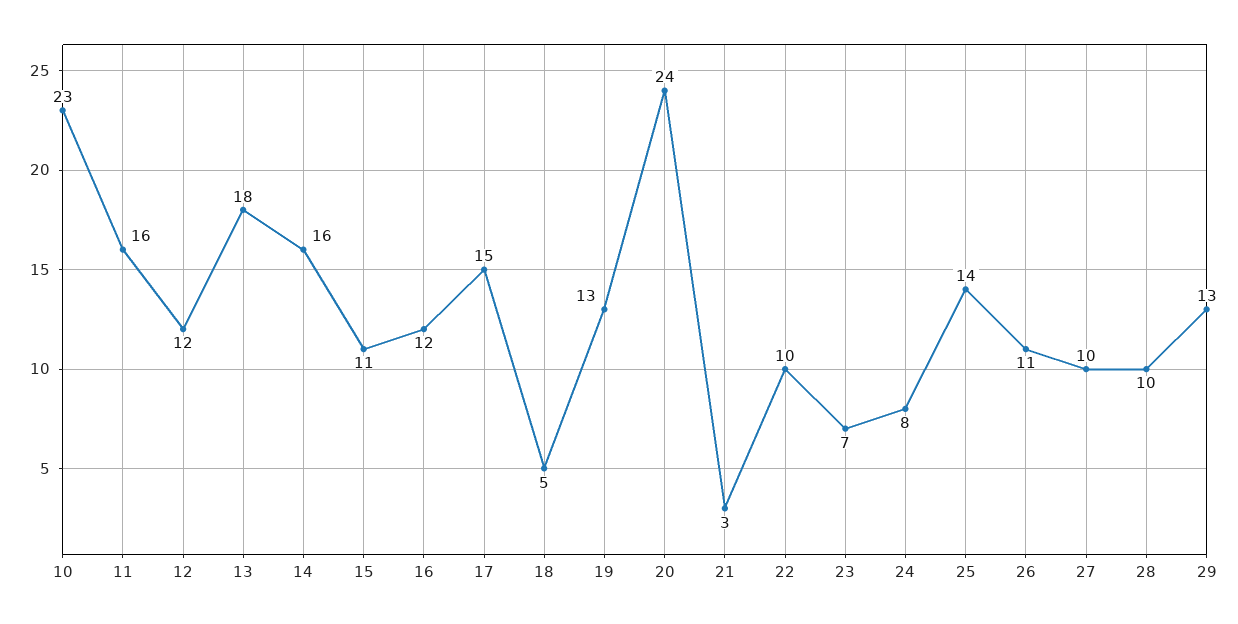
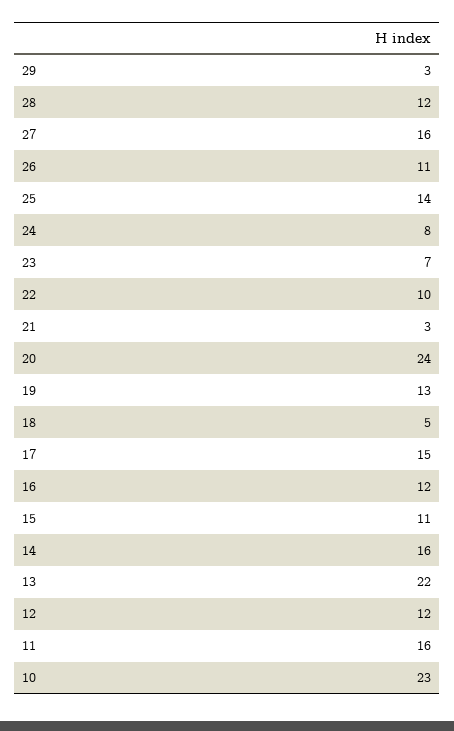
  {
    "10": 23,
    "11": 16,
    "12": 12,
-   "13": 18,
+   "13": 22,
    "14": 16,
    "15": 11,
    "16": 12,
    "17": 15,
    "18": 5,
    "19": 13,
    "20": 24,
    "21": 3,
    "22": 10,
    "23": 7,
    "24": 8,
    "25": 14,
    "26": 11,
-   "27": 10,
+   "27": 16,
-   "28": 10,
+   "28": 12,
-   "29": 13
+   "29": 3
  }

